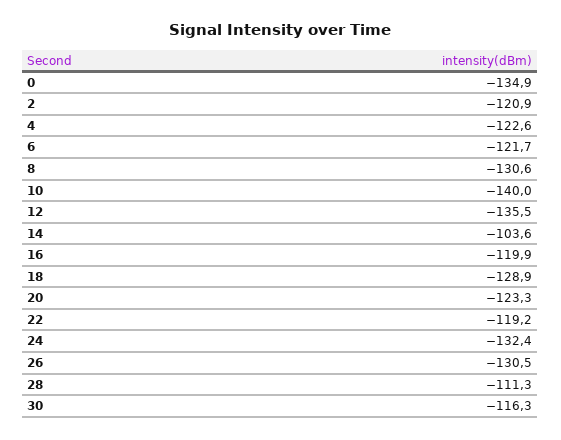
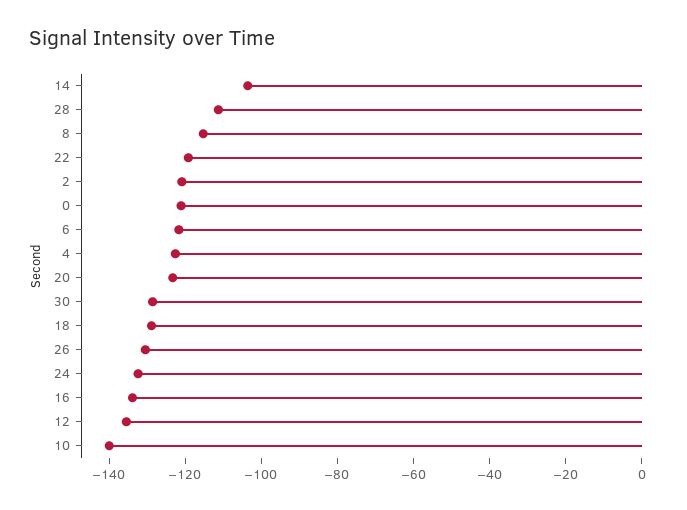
  {
-   "0": -134.9,
+   "0": -120,
    "2": -120.9,
    "4": -122.6,
    "6": -121.7,
-   "8": -130.6,
+   "8": -115,
    "10": -140,
    "12": -135.5,
    "14": -103.6,
-   "16": -119.9,
+   "16": -135,
    "18": -128.9,
    "20": -123.3,
    "22": -119.2,
    "24": -132.4,
    "26": -130.5,
    "28": -111.3,
-   "30": -116.3
+   "30": -130
  }

